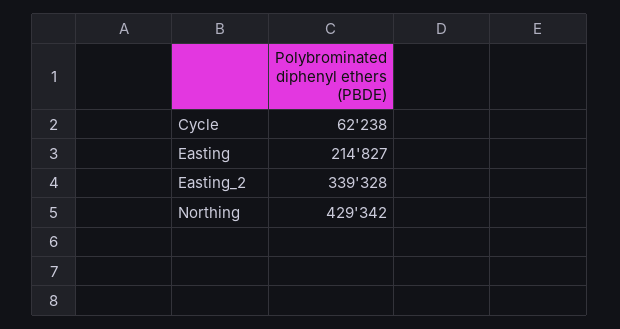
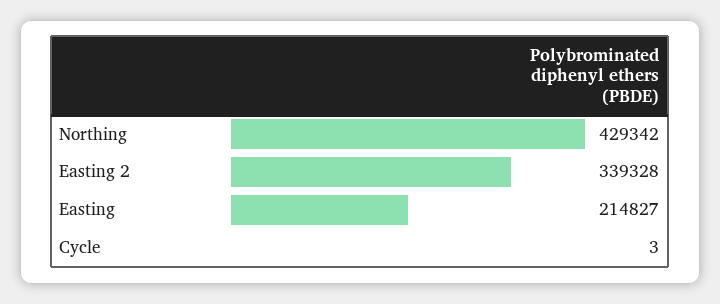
  {
-   "Cycle": 62238,
+   "Cycle": 3,
    "Easting": 214827,
    "Easting_2": 339328,
    "Northing": 429342
  }

